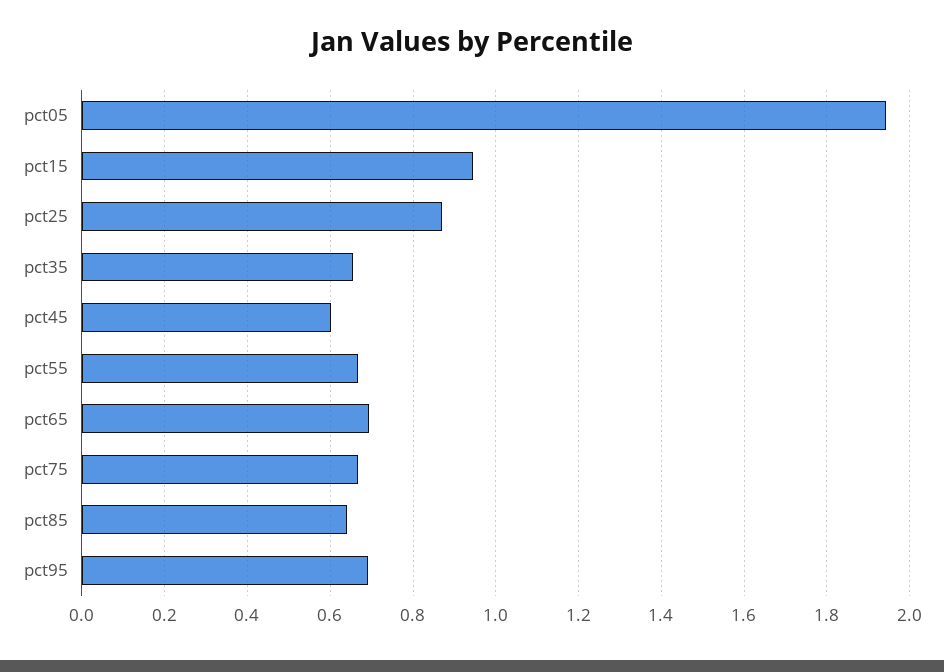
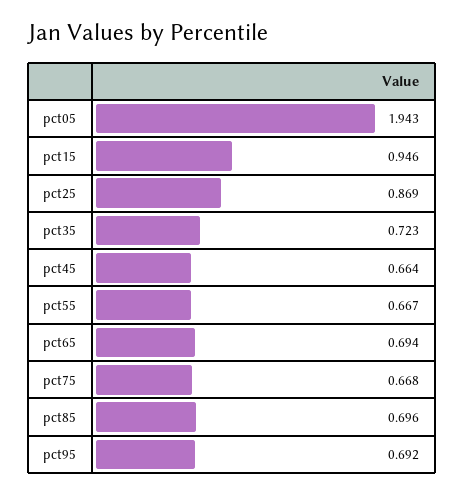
  {
    "pct05": 1.943,
    "pct15": 0.946,
    "pct25": 0.869,
-   "pct35": 0.66,
+   "pct35": 0.723,
-   "pct45": 0.6,
+   "pct45": 0.664,
    "pct55": 0.667,
    "pct65": 0.694,
    "pct75": 0.668,
-   "pct85": 0.64,
+   "pct85": 0.696,
    "pct95": 0.692
  }

